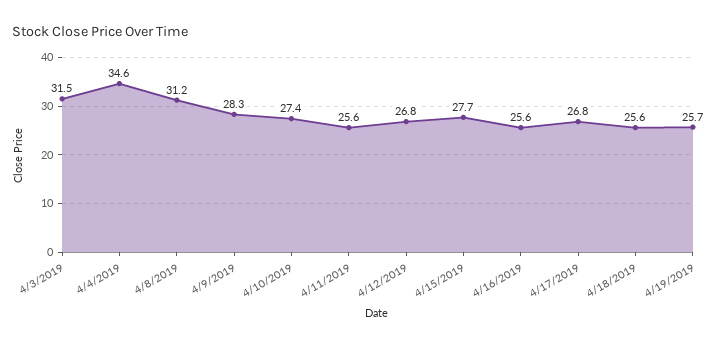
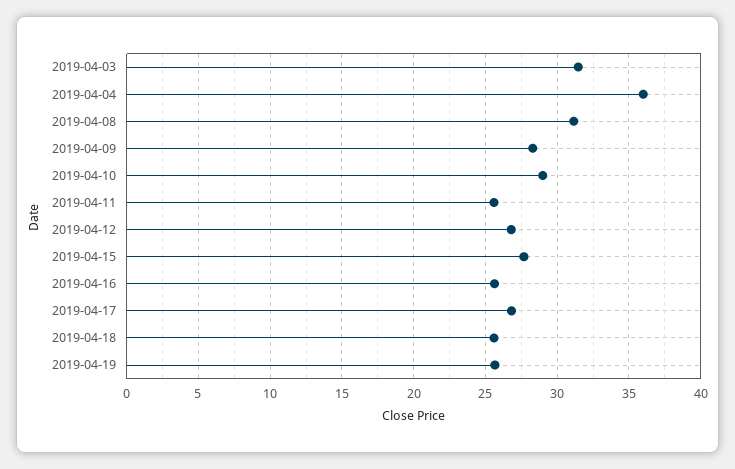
  {
    "4/3/2019": 31.5,
-   "4/4/2019": 34.6,
+   "4/4/2019": 36,
    "4/8/2019": 31.2,
    "4/9/2019": 28.3,
-   "4/10/2019": 27.4,
+   "4/10/2019": 29,
    "4/11/2019": 25.6,
    "4/12/2019": 26.8,
    "4/15/2019": 27.7,
    "4/16/2019": 25.6,
    "4/17/2019": 26.8,
    "4/18/2019": 25.6,
    "4/19/2019": 25.7
  }

